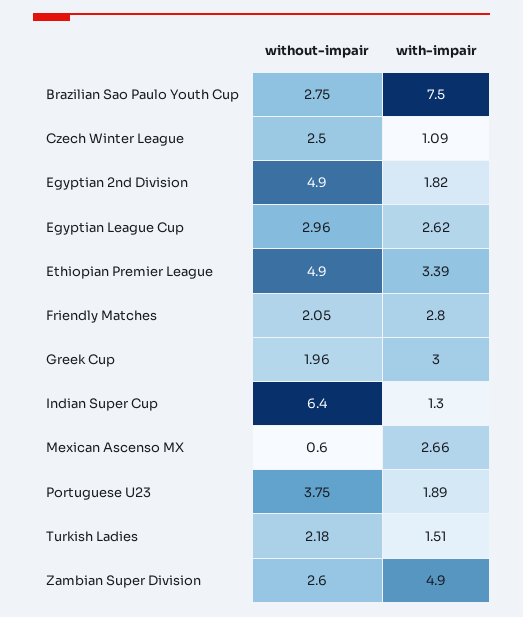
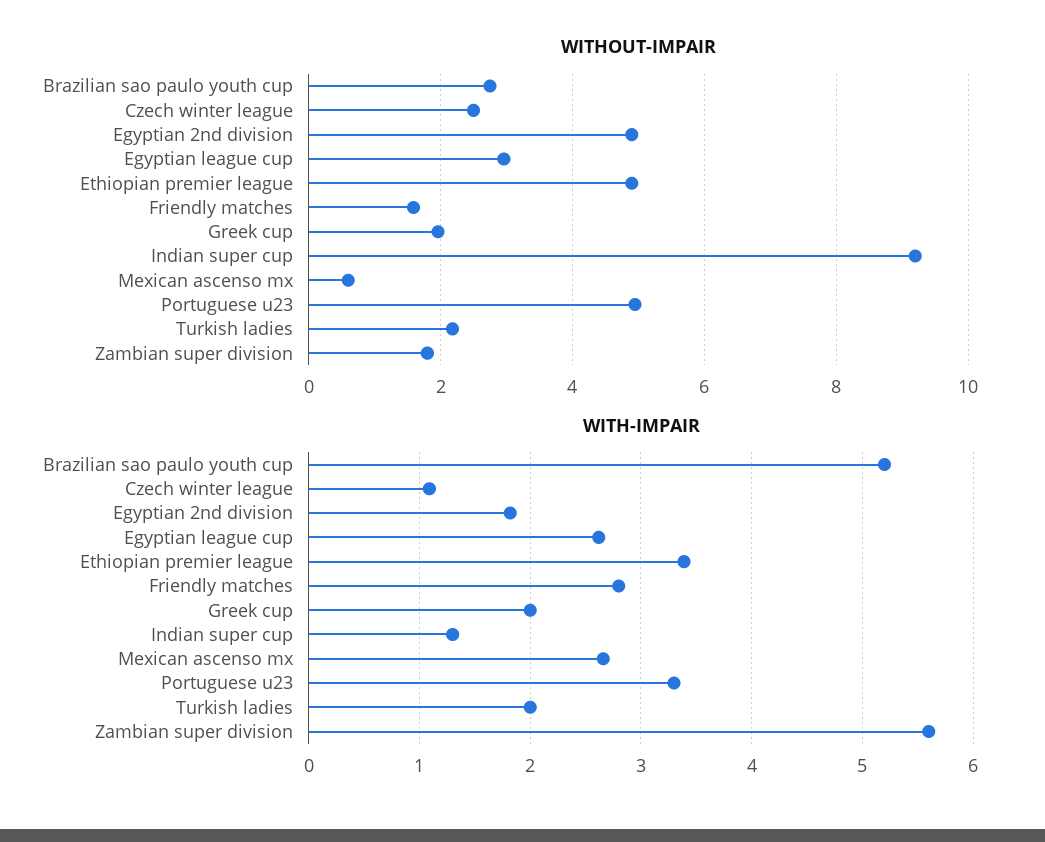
  {
    "without-impair": {
      "Brazilian Sao Paulo Youth Cup": 2.75,
      "Czech Winter League": 2.5,
      "Egyptian 2nd Division": 4.9,
      "Egyptian League Cup": 2.96,
      "Ethiopian Premier League": 4.9,
-     "Friendly Matches": 2.05,
+     "Friendly Matches": 1.6,
      "Greek Cup": 1.96,
-     "Indian Super Cup": 6.4,
+     "Indian Super Cup": 9.2,
      "Mexican Ascenso MX": 0.6,
-     "Portuguese U23": 3.75,
+     "Portuguese U23": 5,
      "Turkish Ladies": 2.18,
-     "Zambian Super Division": 2.6
+     "Zambian Super Division": 1.8
    },
    "with-impair": {
-     "Brazilian Sao Paulo Youth Cup": 7.5,
+     "Brazilian Sao Paulo Youth Cup": 5.2,
      "Czech Winter League": 1.09,
      "Egyptian 2nd Division": 1.82,
      "Egyptian League Cup": 2.62,
      "Ethiopian Premier League": 3.39,
      "Friendly Matches": 2.8,
-     "Greek Cup": 3,
+     "Greek Cup": 2,
      "Indian Super Cup": 1.3,
      "Mexican Ascenso MX": 2.66,
-     "Portuguese U23": 1.89,
+     "Portuguese U23": 3.3,
-     "Turkish Ladies": 1.51,
+     "Turkish Ladies": 2,
-     "Zambian Super Division": 4.9
+     "Zambian Super Division": 5.6
    }
  }

